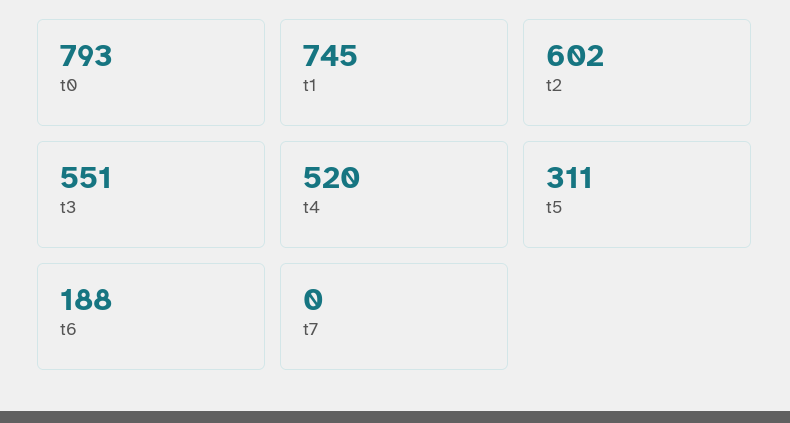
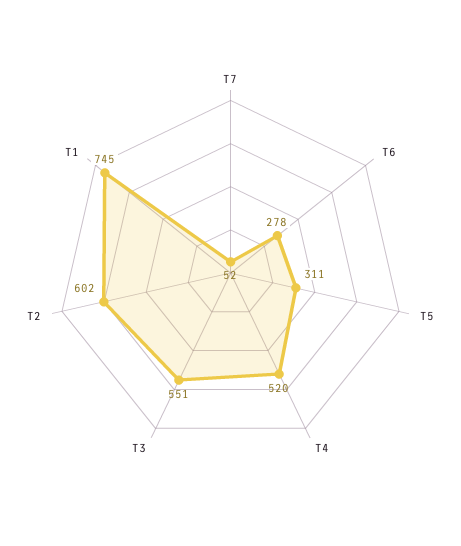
  {
-   "t0": 793,
    "t1": 745,
    "t2": 602,
    "t3": 551,
    "t4": 520,
    "t5": 311,
-   "t6": 188,
+   "t6": 278,
-   "t7": 0
+   "t7": 52
  }

